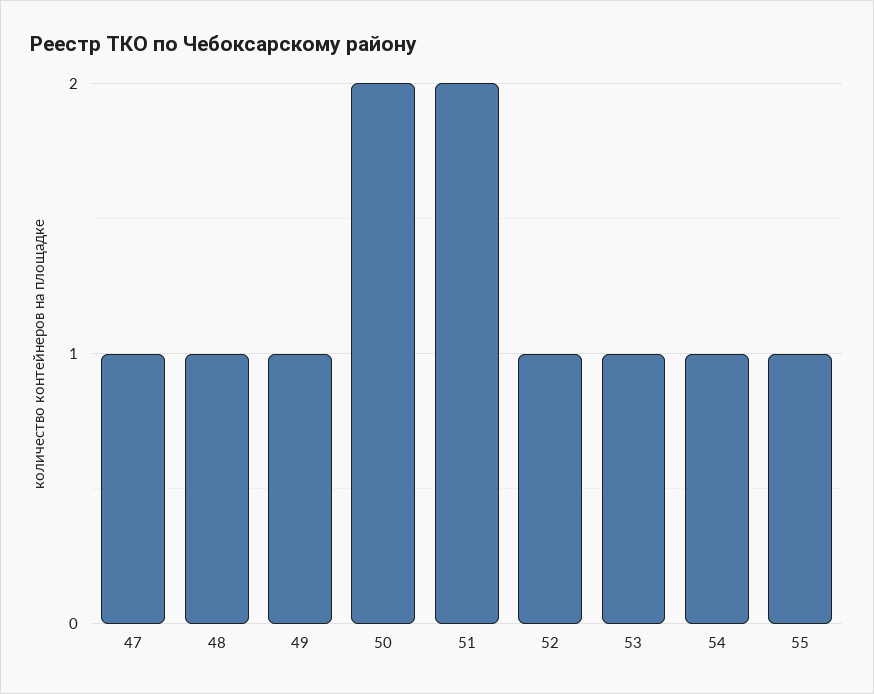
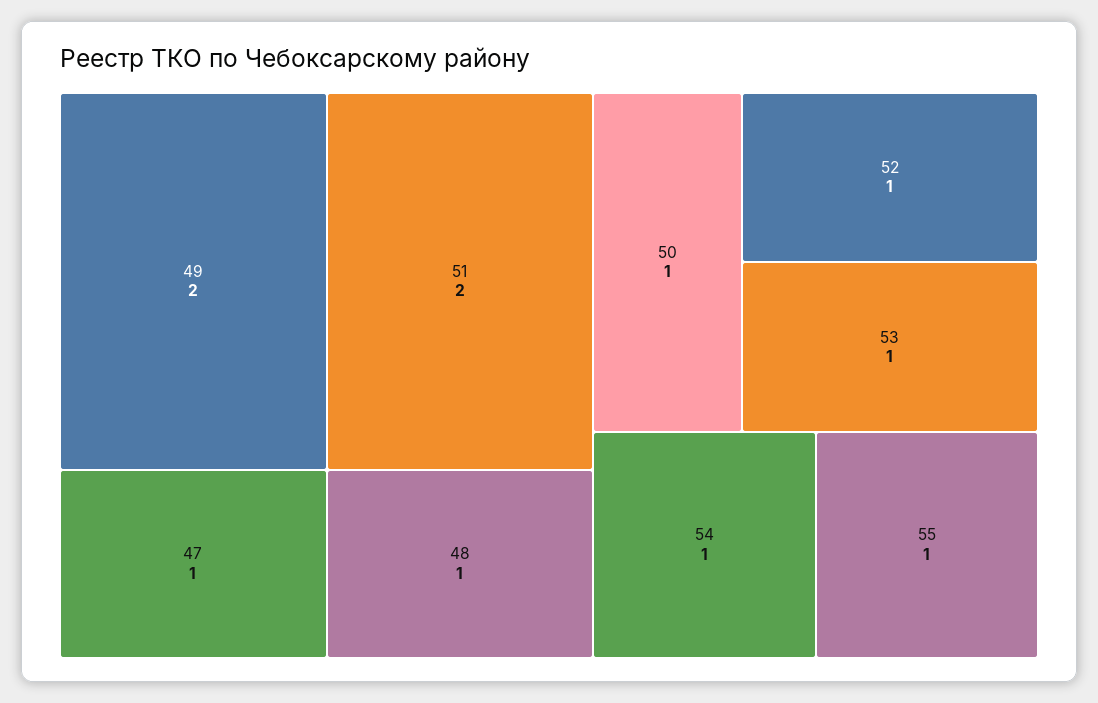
  {
    "47": 1,
    "48": 1,
-   "49": 1,
+   "49": 2,
-   "50": 2,
+   "50": 1,
    "51": 2,
    "52": 1,
    "53": 1,
    "54": 1,
    "55": 1
  }

